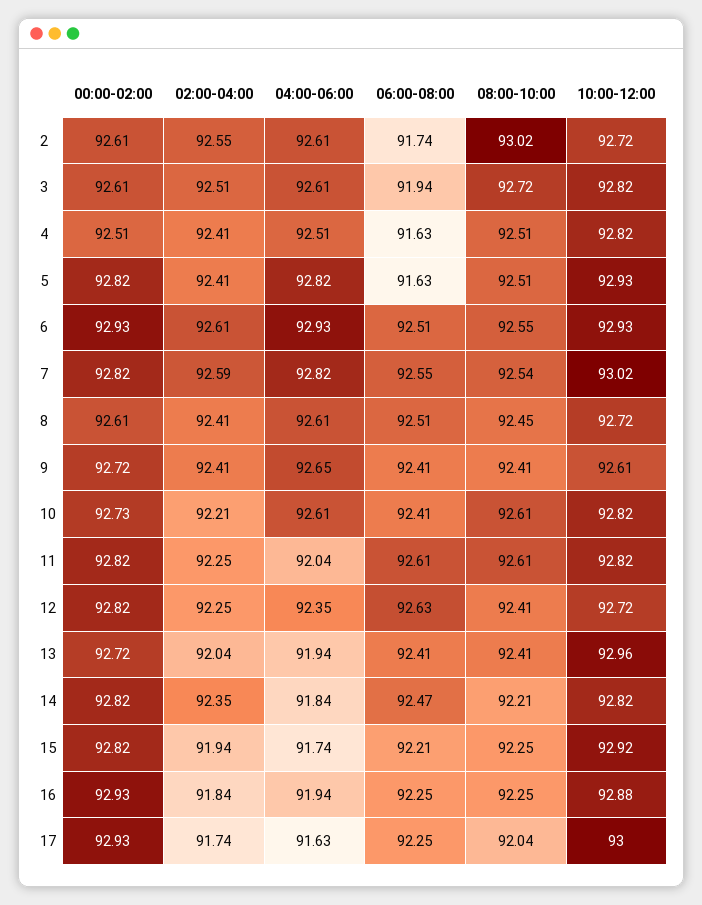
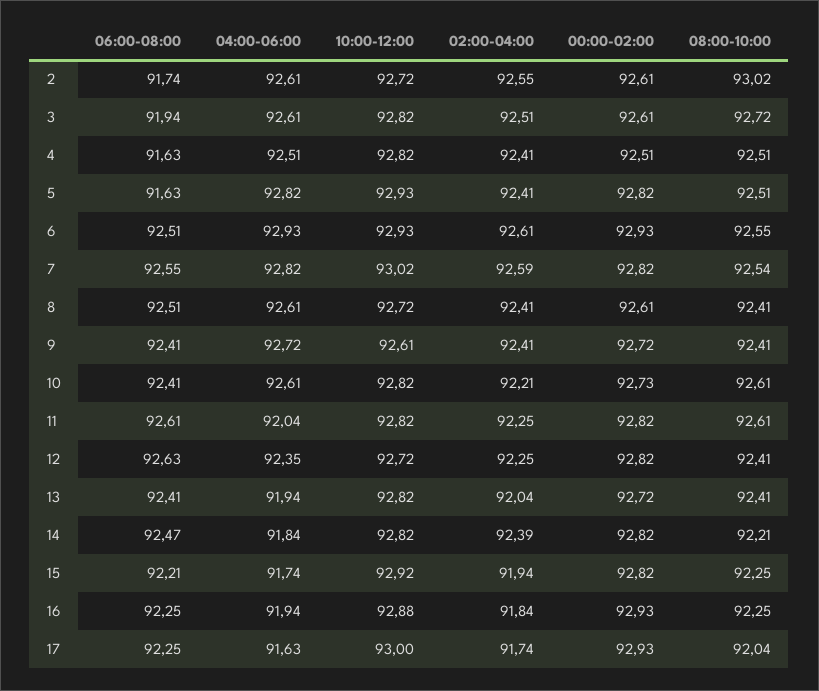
  {
    "00:00-02:00": {
      "2": 92.61,
      "3": 92.61,
      "4": 92.51,
      "5": 92.82,
      "6": 92.93,
      "7": 92.82,
      "8": 92.61,
      "9": 92.72,
      "10": 92.73,
      "11": 92.82,
      "12": 92.82,
      "13": 92.72,
      "14": 92.82,
      "15": 92.82,
      "16": 92.93,
      "17": 92.93
    },
    "02:00-04:00": {
      "2": 92.55,
      "3": 92.51,
      "4": 92.41,
      "5": 92.41,
      "6": 92.61,
      "7": 92.59,
      "8": 92.41,
      "9": 92.41,
      "10": 92.21,
      "11": 92.25,
      "12": 92.25,
      "13": 92.04,
-     "14": 92.35,
+     "14": 92.39,
      "15": 91.94,
      "16": 91.84,
      "17": 91.74
    },
    "04:00-06:00": {
      "2": 92.61,
      "3": 92.61,
      "4": 92.51,
      "5": 92.82,
      "6": 92.93,
      "7": 92.82,
      "8": 92.61,
-     "9": 92.65,
+     "9": 92.72,
      "10": 92.61,
      "11": 92.04,
      "12": 92.35,
      "13": 91.94,
      "14": 91.84,
      "15": 91.74,
      "16": 91.94,
      "17": 91.63
    },
    "06:00-08:00": {
      "2": 91.74,
      "3": 91.94,
      "4": 91.63,
      "5": 91.63,
      "6": 92.51,
      "7": 92.55,
      "8": 92.51,
      "9": 92.41,
      "10": 92.41,
      "11": 92.61,
      "12": 92.63,
      "13": 92.41,
      "14": 92.47,
      "15": 92.21,
      "16": 92.25,
      "17": 92.25
    },
    "08:00-10:00": {
      "2": 93.02,
      "3": 92.72,
      "4": 92.51,
      "5": 92.51,
      "6": 92.55,
      "7": 92.54,
-     "8": 92.45,
+     "8": 92.41,
      "9": 92.41,
      "10": 92.61,
      "11": 92.61,
      "12": 92.41,
      "13": 92.41,
      "14": 92.21,
      "15": 92.25,
      "16": 92.25,
      "17": 92.04
    },
    "10:00-12:00": {
      "2": 92.72,
      "3": 92.82,
      "4": 92.82,
      "5": 92.93,
      "6": 92.93,
      "7": 93.02,
      "8": 92.72,
      "9": 92.61,
      "10": 92.82,
      "11": 92.82,
      "12": 92.72,
-     "13": 92.96,
+     "13": 92.82,
      "14": 92.82,
      "15": 92.92,
      "16": 92.88,
      "17": 93
    }
  }

